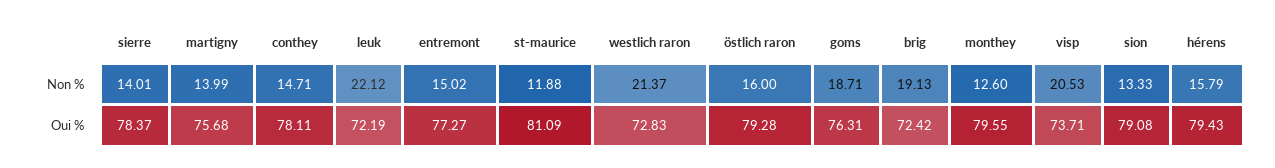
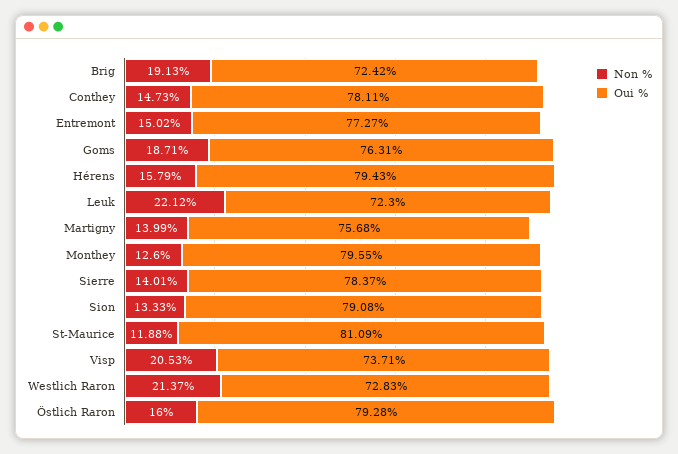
  {
    "Non %": {
      "sierre": 14.01,
      "martigny": 13.99,
-     "conthey": 14.71,
+     "conthey": 14.73,
      "leuk": 22.12,
      "entremont": 15.02,
      "st-maurice": 11.88,
      "westlich raron": 21.37,
      "östlich raron": 16,
      "goms": 18.71,
      "brig": 19.13,
      "monthey": 12.6,
      "visp": 20.53,
      "sion": 13.33,
      "hérens": 15.79
    },
    "Oui %": {
      "sierre": 78.37,
      "martigny": 75.68,
      "conthey": 78.11,
-     "leuk": 72.19,
+     "leuk": 72.3,
      "entremont": 77.27,
      "st-maurice": 81.09,
      "westlich raron": 72.83,
      "östlich raron": 79.28,
      "goms": 76.31,
      "brig": 72.42,
      "monthey": 79.55,
      "visp": 73.71,
      "sion": 79.08,
      "hérens": 79.43
    }
  }

